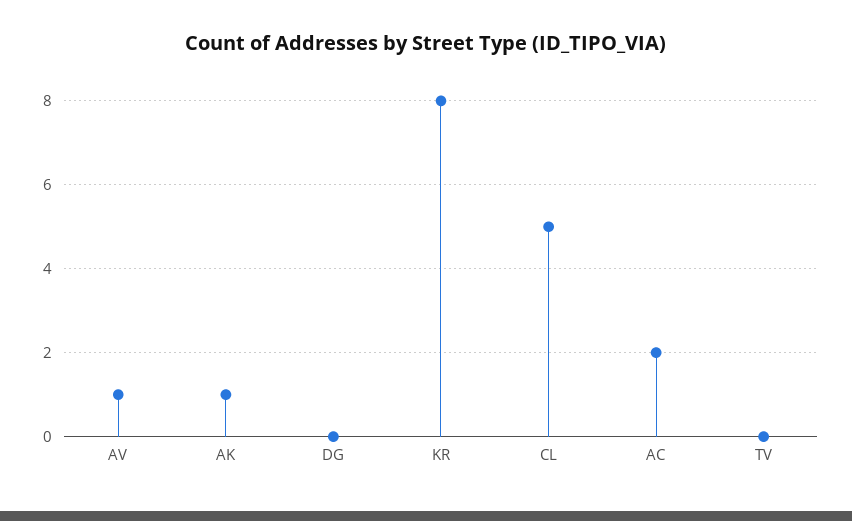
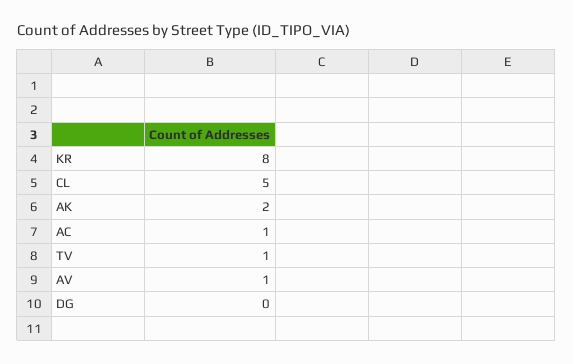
  {
    "AV": 1,
-   "AK": 1,
+   "AK": 2,
    "DG": 0,
    "KR": 8,
    "CL": 5,
-   "AC": 2,
+   "AC": 1,
-   "TV": 0
+   "TV": 1
  }

